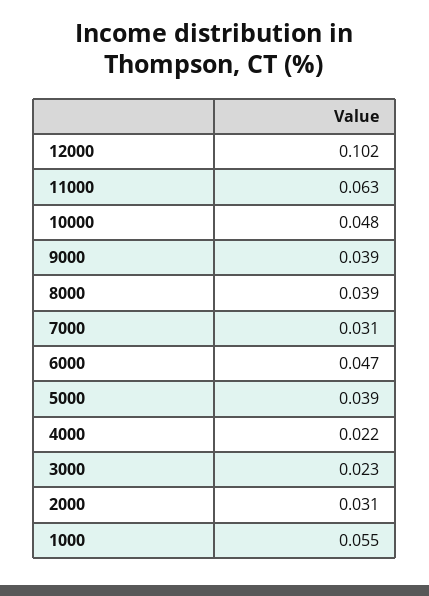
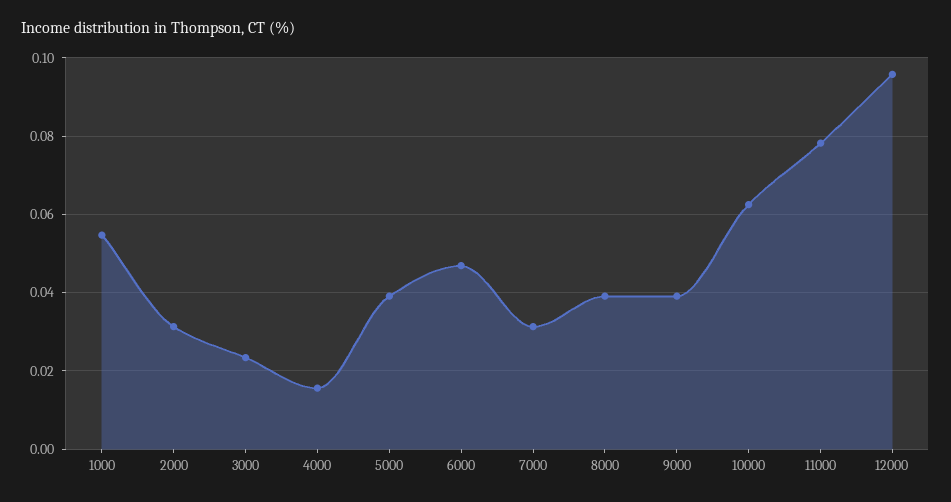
  {
-   "12000": 0.102,
+   "12000": 0.096,
-   "11000": 0.063,
+   "11000": 0.078,
-   "10000": 0.048,
+   "10000": 0.062,
    "9000": 0.039,
    "8000": 0.039,
    "7000": 0.031,
    "6000": 0.047,
    "5000": 0.039,
-   "4000": 0.022,
+   "4000": 0.016,
    "3000": 0.023,
    "2000": 0.031,
    "1000": 0.055
  }

